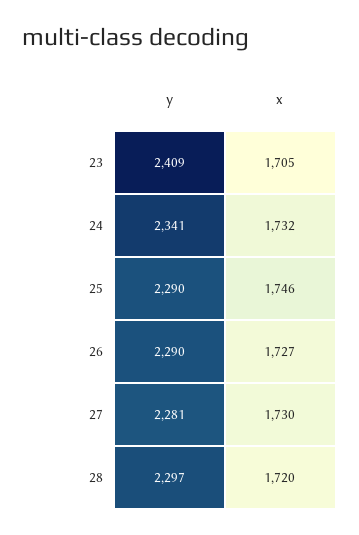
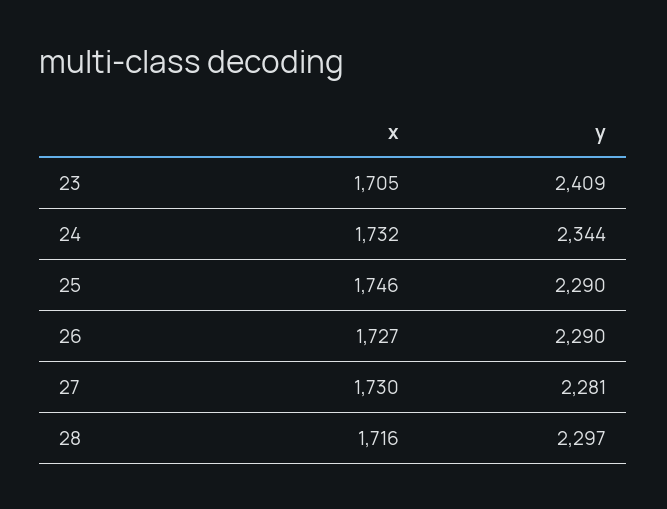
  {
    "y": {
      "23": 2409,
-     "24": 2341,
+     "24": 2344,
      "25": 2290,
      "26": 2290,
      "27": 2281,
      "28": 2297
    },
    "x": {
      "23": 1705,
      "24": 1732,
      "25": 1746,
      "26": 1727,
      "27": 1730,
-     "28": 1720
+     "28": 1716
    }
  }

